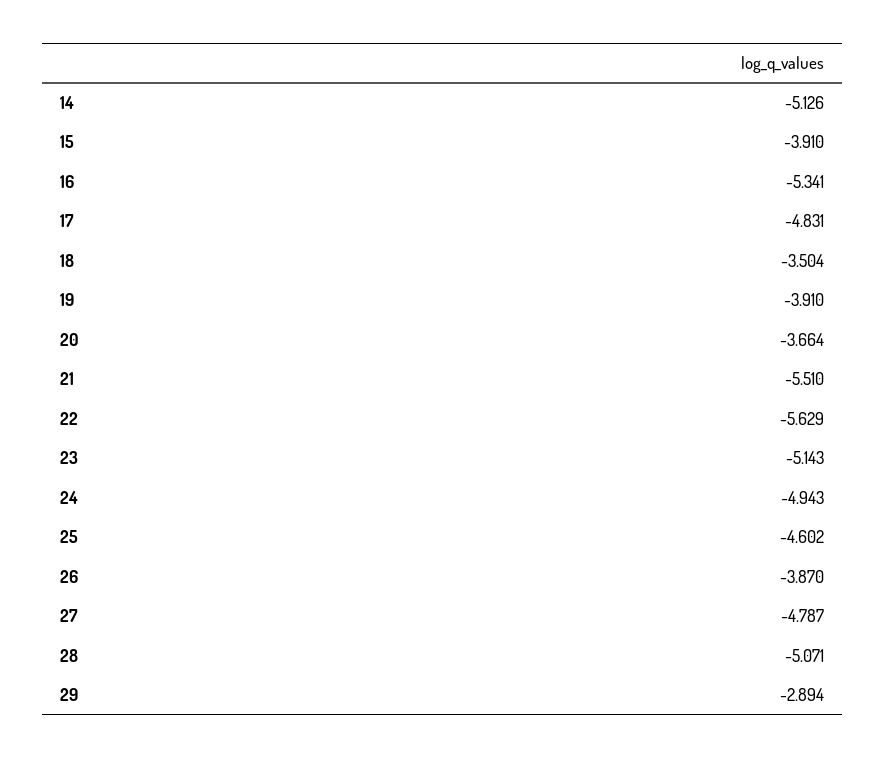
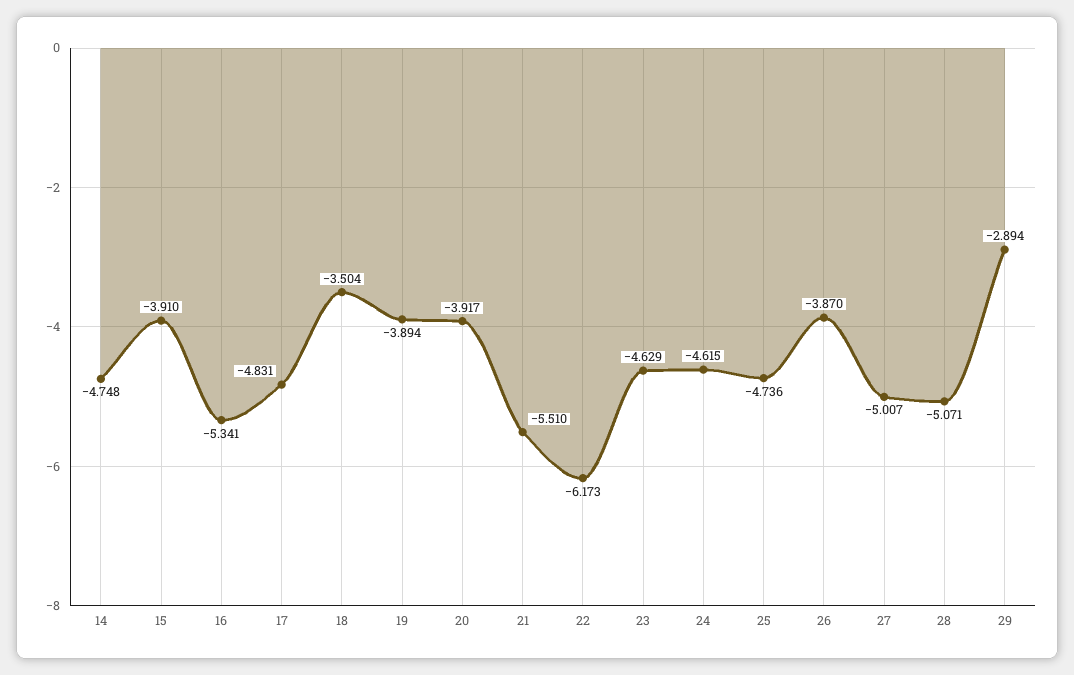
  {
-   "14": -5.126,
+   "14": -4.748,
    "15": -3.91,
    "16": -5.341,
    "17": -4.831,
    "18": -3.504,
-   "19": -3.91,
+   "19": -3.894,
-   "20": -3.664,
+   "20": -3.917,
    "21": -5.51,
-   "22": -5.629,
+   "22": -6.173,
-   "23": -5.143,
+   "23": -4.629,
-   "24": -4.943,
+   "24": -4.615,
-   "25": -4.602,
+   "25": -4.736,
    "26": -3.87,
-   "27": -4.787,
+   "27": -5.007,
    "28": -5.071,
    "29": -2.894
  }

